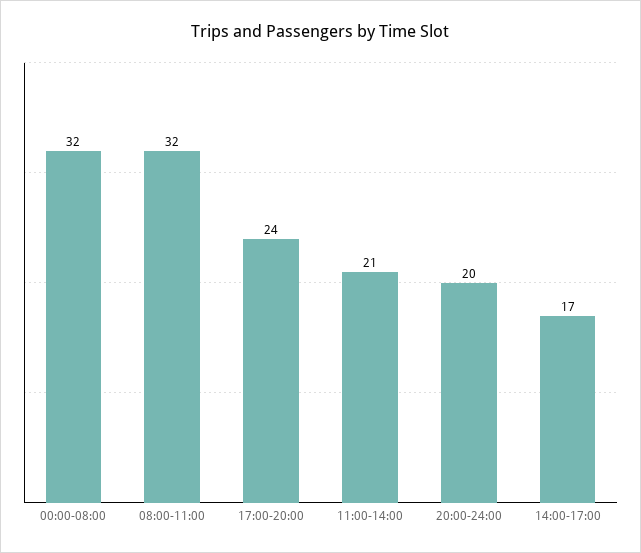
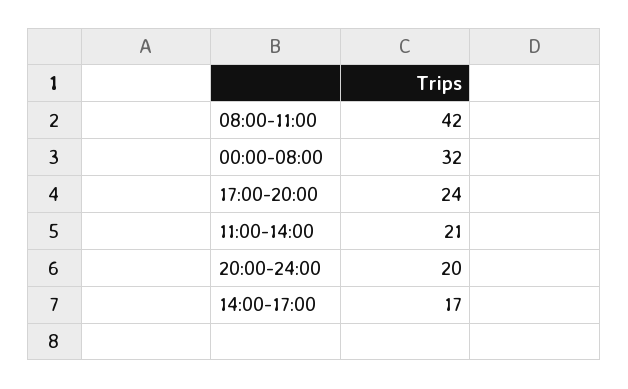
  {
    "00:00-08:00": 32,
-   "08:00-11:00": 32,
+   "08:00-11:00": 42,
    "17:00-20:00": 24,
    "11:00-14:00": 21,
    "20:00-24:00": 20,
    "14:00-17:00": 17
  }

